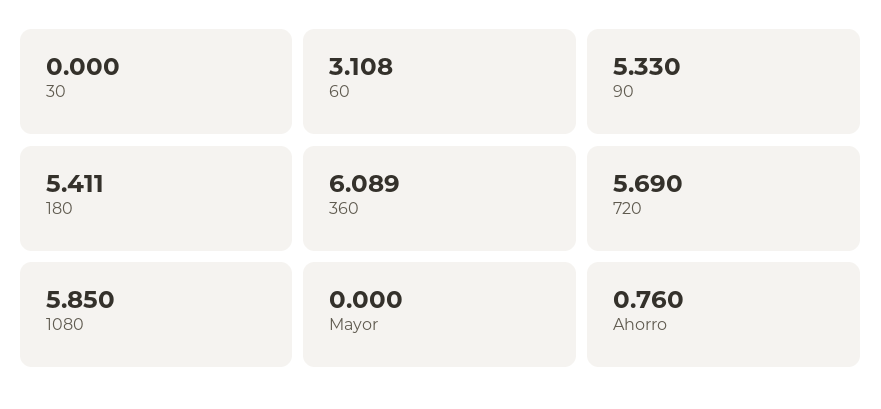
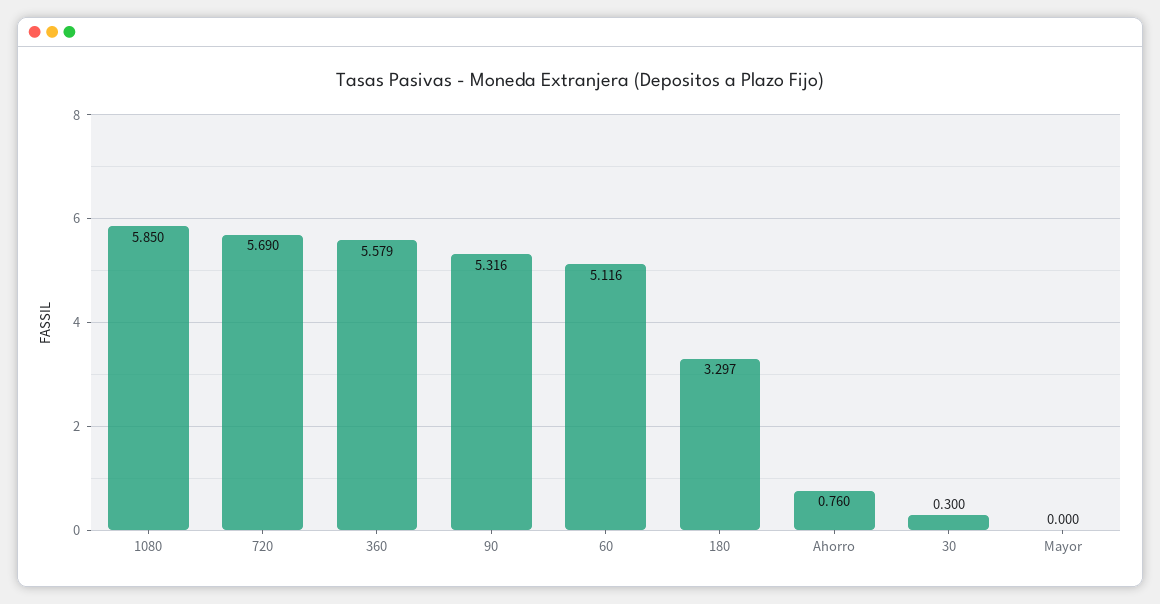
  {
-   "30": 0,
+   "30": 0.3,
-   "60": 3.108,
+   "60": 5.116,
-   "90": 5.33,
+   "90": 5.316,
-   "180": 5.411,
+   "180": 3.297,
-   "360": 6.089,
+   "360": 5.579,
    "720": 5.69,
    "1080": 5.85,
    "Mayor": 0,
    "Ahorro": 0.76
  }

